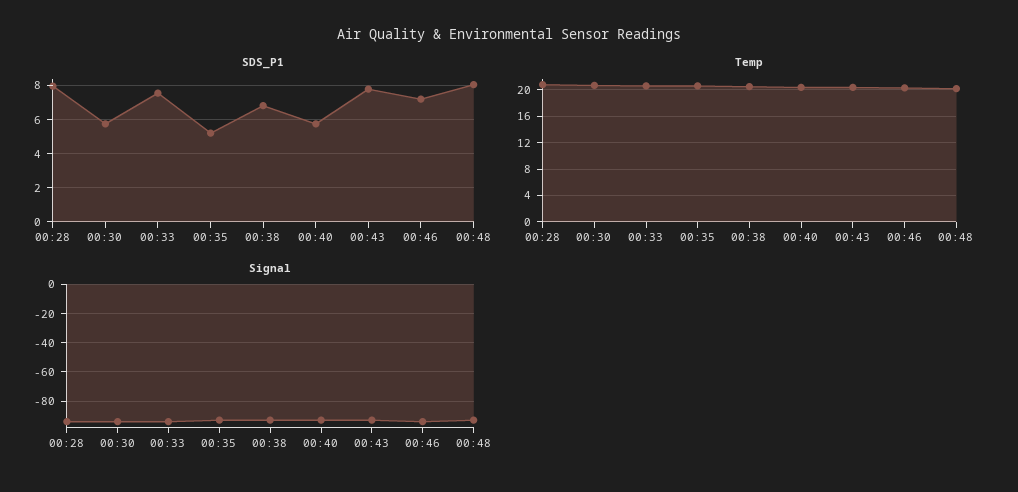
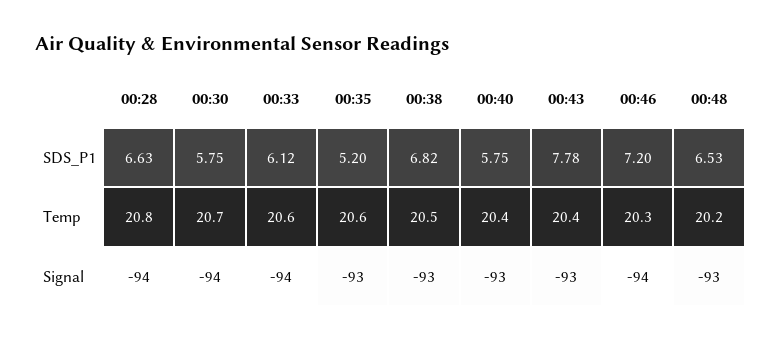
  {
    "SDS_P1": {
-     "00:28": 8,
+     "00:28": 6.63,
      "00:30": 5.75,
-     "00:33": 7.5,
+     "00:33": 6.12,
      "00:35": 5.2,
      "00:38": 6.82,
      "00:40": 5.75,
      "00:43": 7.78,
      "00:46": 7.2,
-     "00:48": 8
+     "00:48": 6.53
    },
    "Temp": {
      "00:28": 20.8,
      "00:30": 20.7,
      "00:33": 20.6,
      "00:35": 20.6,
      "00:38": 20.5,
      "00:40": 20.4,
      "00:43": 20.4,
      "00:46": 20.3,
      "00:48": 20.2
    },
    "Signal": {
      "00:28": -94,
      "00:30": -94,
      "00:33": -94,
      "00:35": -93,
      "00:38": -93,
      "00:40": -93,
      "00:43": -93,
      "00:46": -94,
      "00:48": -93
    }
  }

